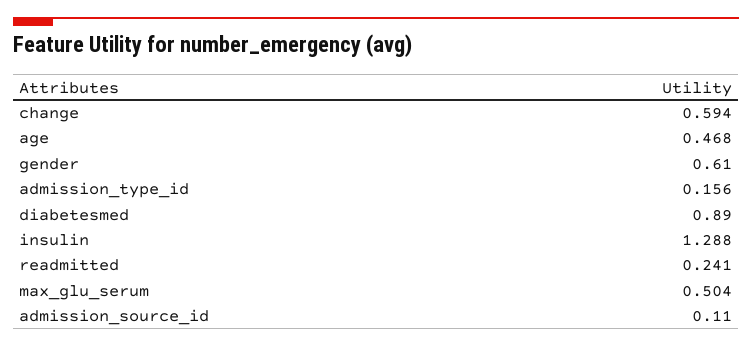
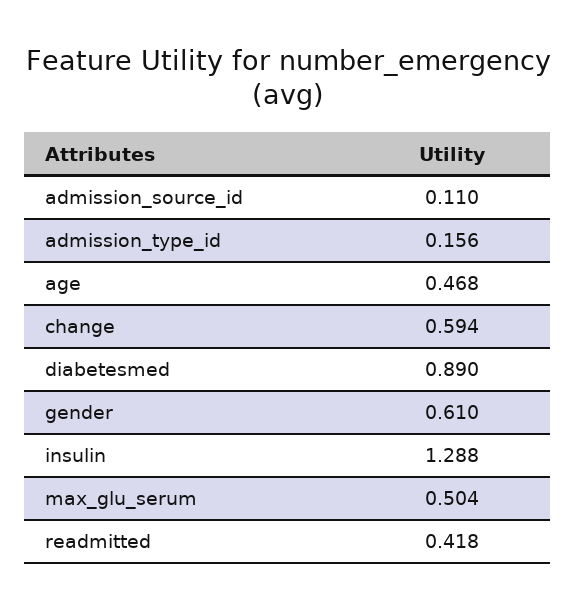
  {
    "change": 0.594,
    "age": 0.468,
    "gender": 0.61,
    "admission_type_id": 0.156,
    "diabetesmed": 0.89,
    "insulin": 1.288,
-   "readmitted": 0.241,
+   "readmitted": 0.418,
    "max_glu_serum": 0.504,
    "admission_source_id": 0.11
  }

